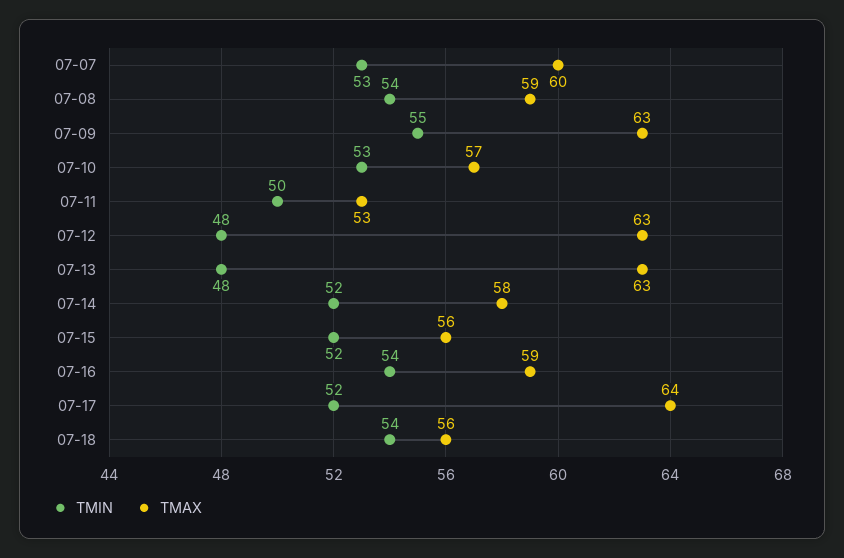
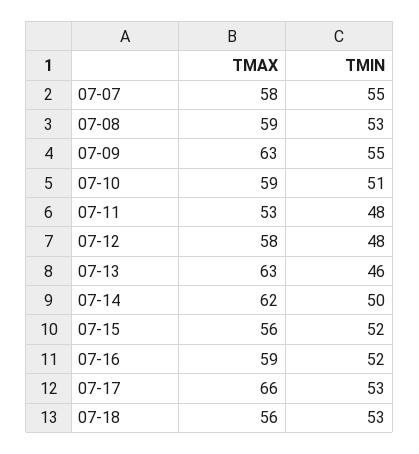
  {
    "TMIN": {
-     "07-07": 53,
+     "07-07": 55,
-     "07-08": 54,
+     "07-08": 53,
      "07-09": 55,
-     "07-10": 53,
+     "07-10": 51,
-     "07-11": 50,
+     "07-11": 48,
      "07-12": 48,
-     "07-13": 48,
+     "07-13": 46,
-     "07-14": 52,
+     "07-14": 50,
      "07-15": 52,
-     "07-16": 54,
+     "07-16": 52,
-     "07-17": 52,
+     "07-17": 53,
-     "07-18": 54
+     "07-18": 53
    },
    "TMAX": {
-     "07-07": 60,
+     "07-07": 58,
      "07-08": 59,
      "07-09": 63,
-     "07-10": 57,
+     "07-10": 59,
      "07-11": 53,
-     "07-12": 63,
+     "07-12": 58,
      "07-13": 63,
-     "07-14": 58,
+     "07-14": 62,
      "07-15": 56,
      "07-16": 59,
-     "07-17": 64,
+     "07-17": 66,
      "07-18": 56
    }
  }

